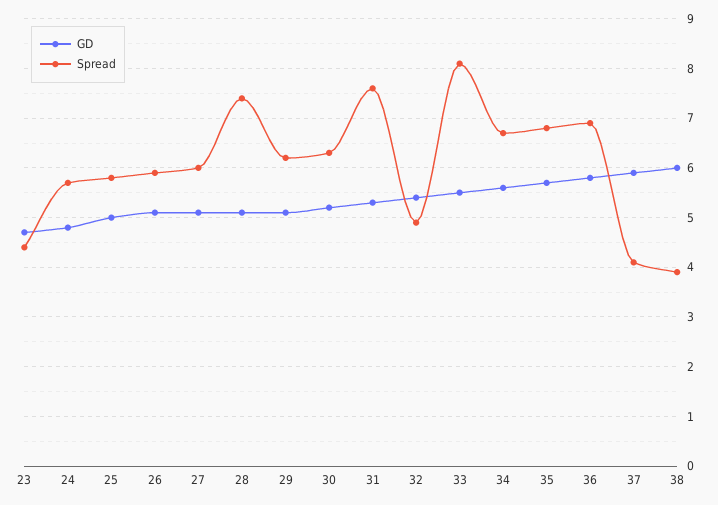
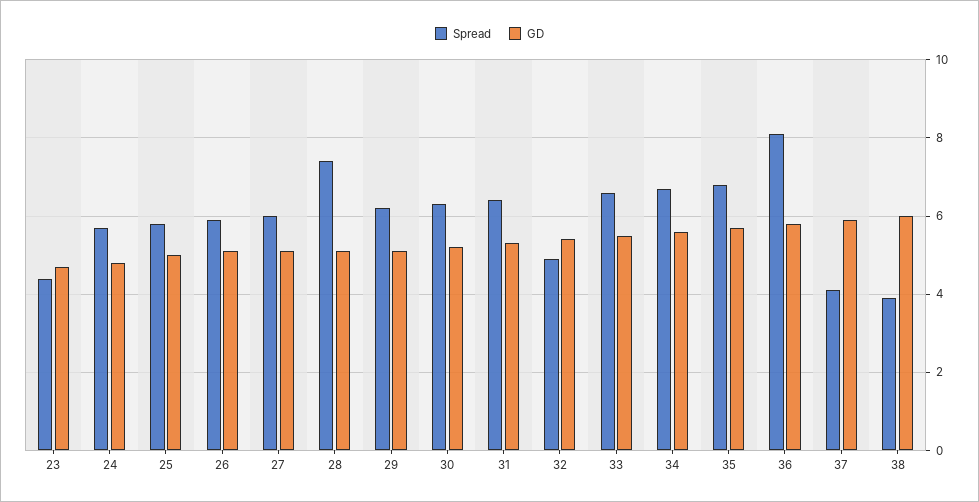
  {
    "GD": {
      "23": 4.5,
      "24": 5,
      "25": 5,
      "26": 5,
      "27": 5,
      "28": 5,
      "29": 5,
      "30": 5,
      "31": 5.5,
      "32": 5.5,
      "33": 5.5,
      "34": 5.5,
      "35": 5.5,
      "36": 6,
      "37": 6,
      "38": 6
    },
    "Spread": {
      "23": 4.5,
      "24": 5.5,
      "25": 6,
      "26": 6,
      "27": 6,
      "28": 7.5,
      "29": 6,
      "30": 6.5,
-     "31": 7.5,
+     "31": 6.5,
      "32": 5,
-     "33": 8,
+     "33": 6.5,
      "34": 6.5,
      "35": 7,
-     "36": 7,
+     "36": 8,
      "37": 4,
      "38": 4
    }
  }

